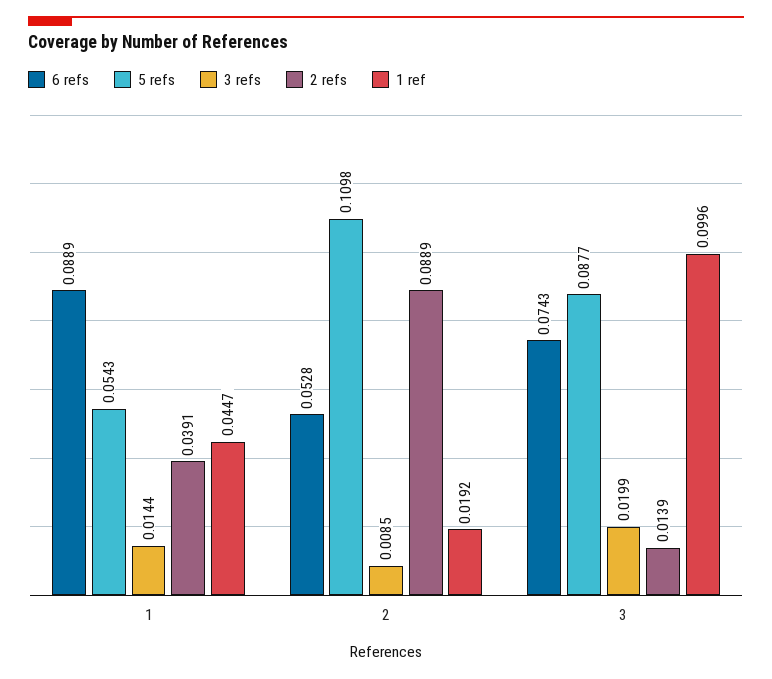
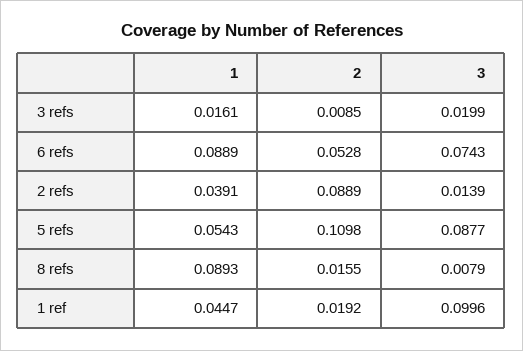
  {
    "6 refs": {
      "1": 0.0889,
      "2": 0.0528,
      "3": 0.0743
    },
    "5 refs": {
      "1": 0.0543,
      "2": 0.1098,
      "3": 0.0877
    },
    "3 refs": {
-     "1": 0.0144,
+     "1": 0.0161,
      "2": 0.0085,
      "3": 0.0199
    },
    "2 refs": {
      "1": 0.0391,
      "2": 0.0889,
      "3": 0.0139
    },
    "1 ref": {
      "1": 0.0447,
      "2": 0.0192,
      "3": 0.0996
-   }
+   },
+   "8 refs": {
+     "1": 0.0893,
+     "2": 0.0155,
+     "3": 0.0079
+   }
  }

